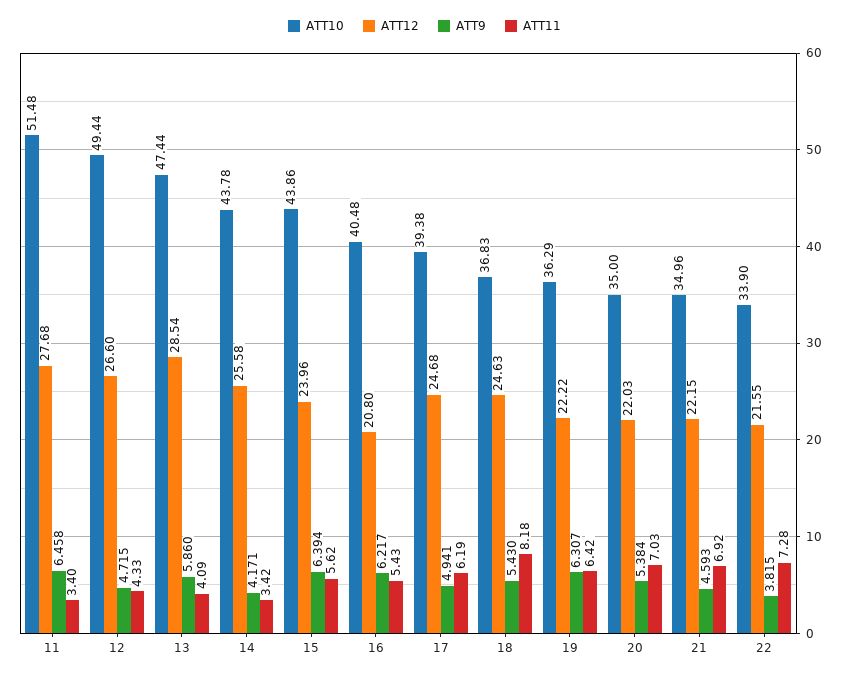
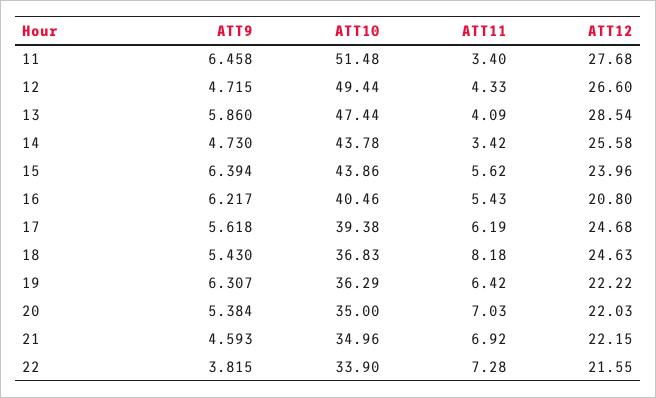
  {
    "ATT10": {
      "11": 51.48,
      "12": 49.44,
      "13": 47.44,
      "14": 43.78,
      "15": 43.86,
-     "16": 40.48,
+     "16": 40.46,
      "17": 39.38,
      "18": 36.83,
      "19": 36.29,
      "20": 35,
      "21": 34.96,
      "22": 33.9
    },
    "ATT12": {
      "11": 27.68,
      "12": 26.6,
      "13": 28.54,
      "14": 25.58,
      "15": 23.96,
      "16": 20.8,
      "17": 24.68,
      "18": 24.63,
      "19": 22.22,
      "20": 22.03,
      "21": 22.15,
      "22": 21.55
    },
    "ATT9": {
      "11": 6.458,
      "12": 4.715,
      "13": 5.86,
-     "14": 4.171,
+     "14": 4.73,
      "15": 6.394,
      "16": 6.217,
-     "17": 4.941,
+     "17": 5.618,
      "18": 5.43,
      "19": 6.307,
      "20": 5.384,
      "21": 4.593,
      "22": 3.815
    },
    "ATT11": {
      "11": 3.4,
      "12": 4.33,
      "13": 4.09,
      "14": 3.42,
      "15": 5.62,
      "16": 5.43,
      "17": 6.19,
      "18": 8.18,
      "19": 6.42,
      "20": 7.03,
      "21": 6.92,
      "22": 7.28
    }
  }

